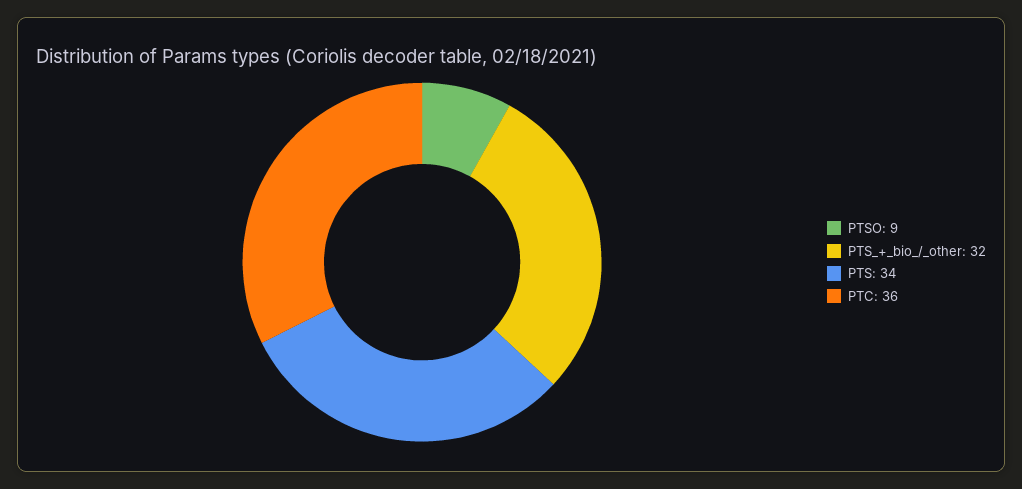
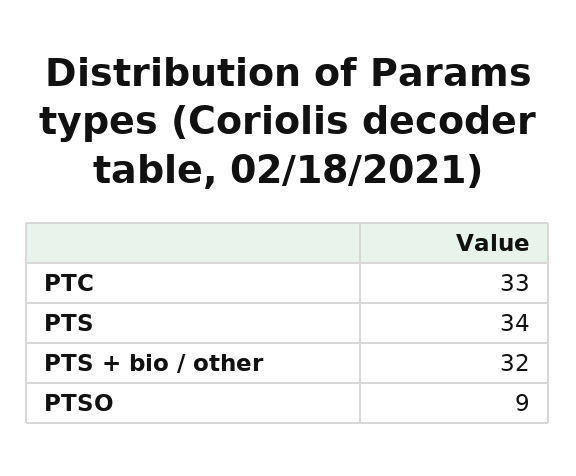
  {
    "PTSO": 9,
    "PTS_+_bio_/_other": 32,
    "PTS": 34,
-   "PTC": 36
+   "PTC": 33
  }

